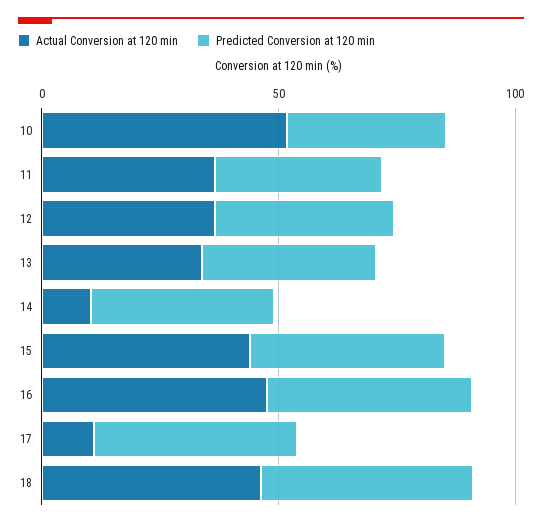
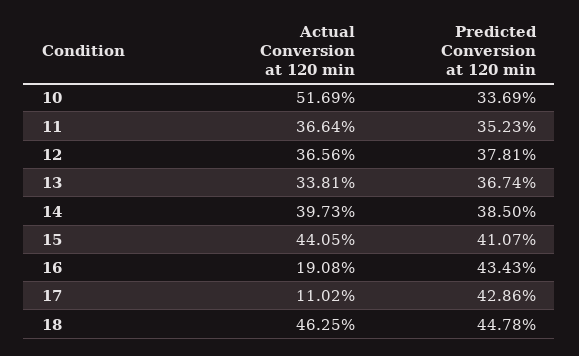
  {
    "Actual Conversion at 120 min": {
      "10": 51.69,
      "11": 36.64,
      "12": 36.56,
      "13": 33.81,
-     "14": 10,
+     "14": 39.73,
      "15": 44.05,
-     "16": 50,
+     "16": 19.08,
      "17": 11.02,
      "18": 46.25
    },
    "Predicted Conversion at 120 min": {
      "10": 33.69,
      "11": 35.23,
      "12": 37.81,
      "13": 36.74,
      "14": 38.5,
      "15": 41.07,
      "16": 43.43,
      "17": 42.86,
      "18": 44.78
    }
  }

